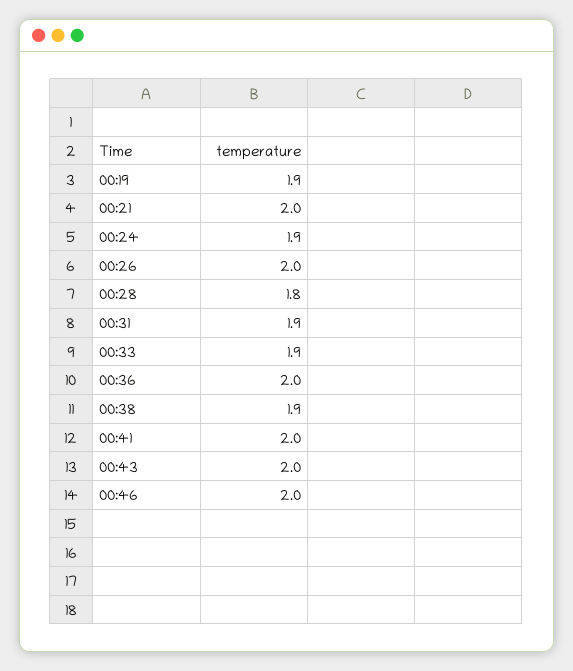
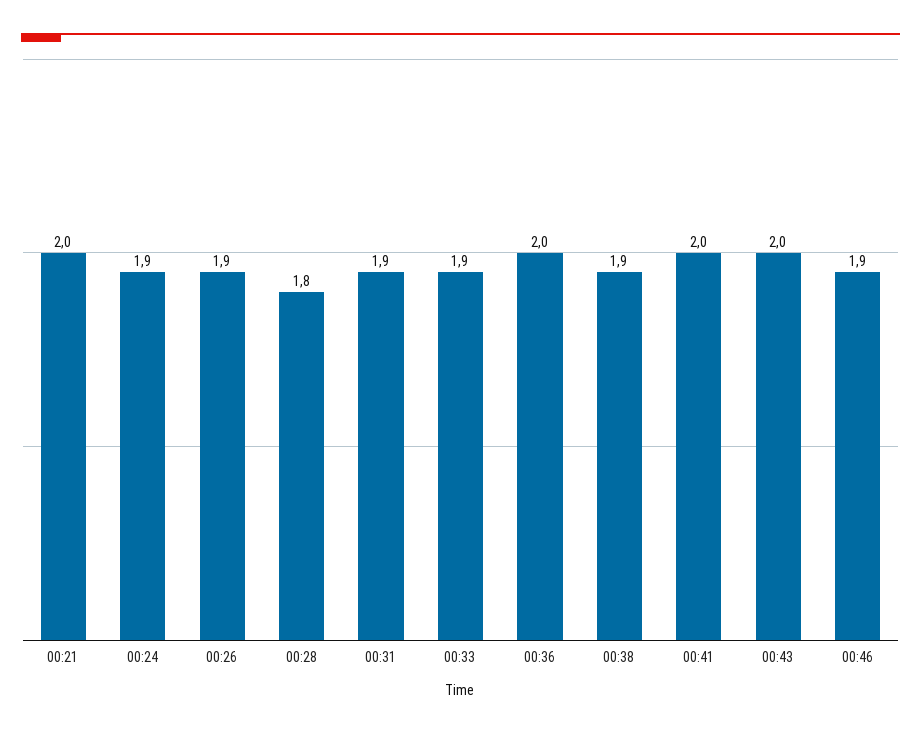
  {
-   "00:19": 1.9,
    "00:21": 2,
    "00:24": 1.9,
-   "00:26": 2,
+   "00:26": 1.9,
    "00:28": 1.8,
    "00:31": 1.9,
    "00:33": 1.9,
    "00:36": 2,
    "00:38": 1.9,
    "00:41": 2,
    "00:43": 2,
-   "00:46": 2
+   "00:46": 1.9
  }

